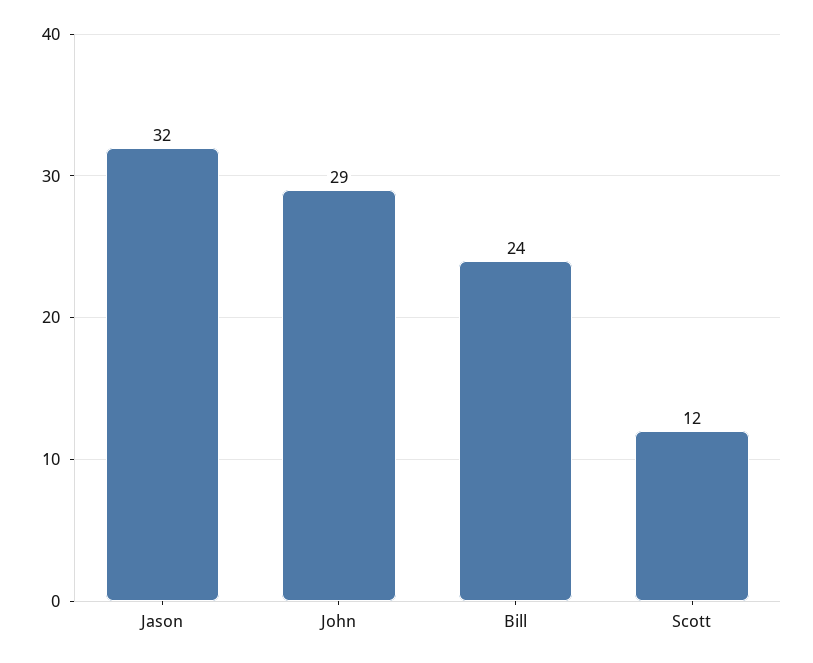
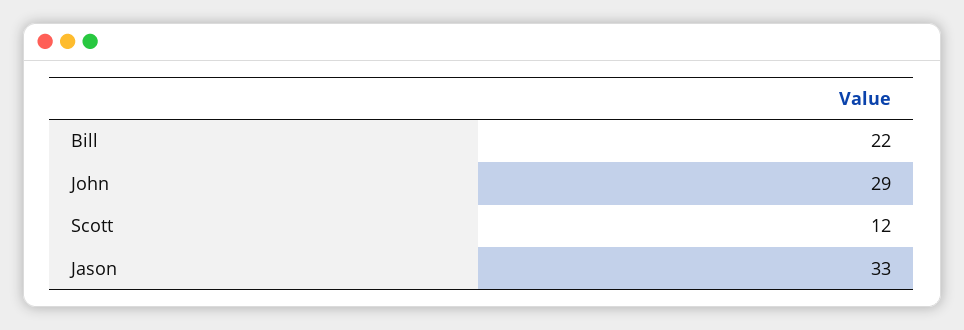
  {
-   "Jason": 32,
+   "Jason": 33,
    "John": 29,
-   "Bill": 24,
+   "Bill": 22,
    "Scott": 12
  }

